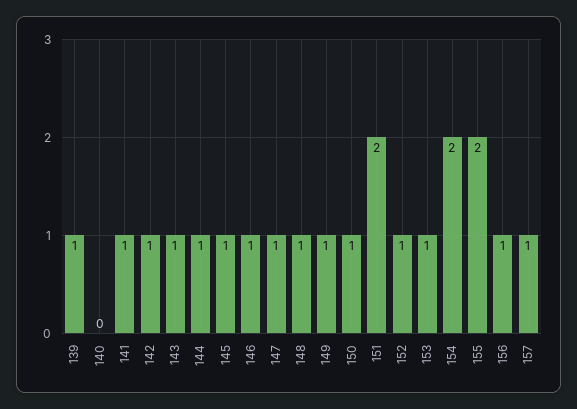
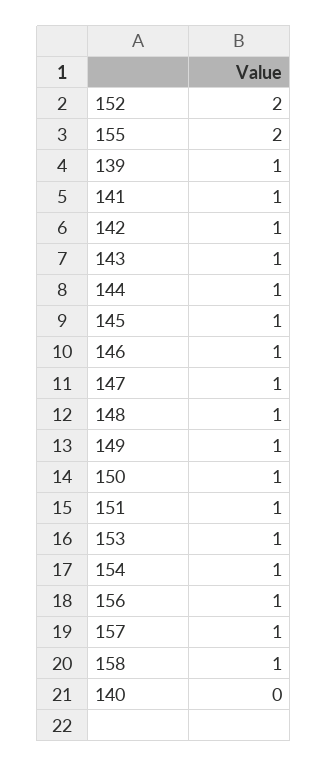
  {
    "139": 1,
    "140": 0,
    "141": 1,
    "142": 1,
    "143": 1,
    "144": 1,
    "145": 1,
    "146": 1,
    "147": 1,
    "148": 1,
    "149": 1,
    "150": 1,
-   "151": 2,
+   "151": 1,
-   "152": 1,
+   "152": 2,
    "153": 1,
-   "154": 2,
+   "154": 1,
    "155": 2,
    "156": 1,
-   "157": 1
+   "157": 1,
+   "158": 1
  }

